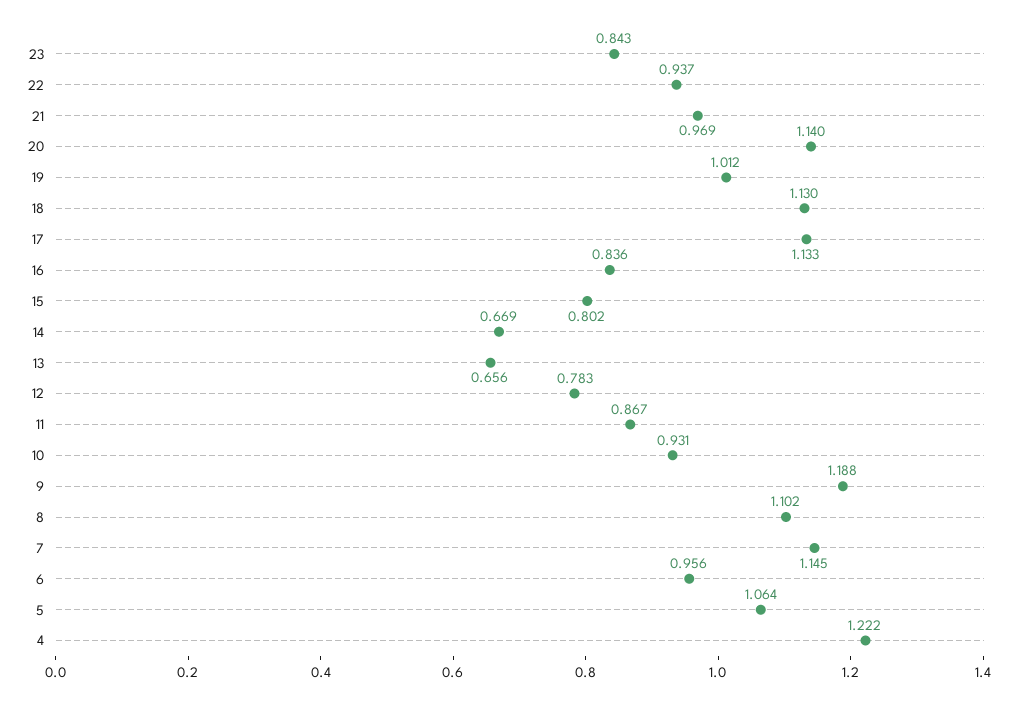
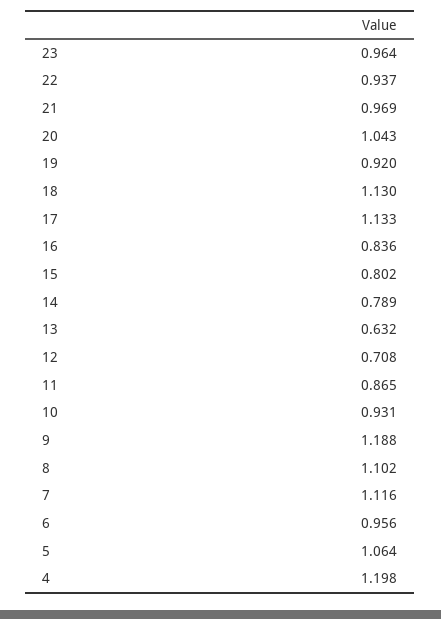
  {
-   "23": 0.843,
+   "23": 0.964,
    "22": 0.937,
    "21": 0.969,
-   "20": 1.14,
+   "20": 1.043,
-   "19": 1.012,
+   "19": 0.92,
    "18": 1.13,
    "17": 1.133,
    "16": 0.836,
    "15": 0.802,
-   "14": 0.669,
+   "14": 0.789,
-   "13": 0.656,
+   "13": 0.632,
-   "12": 0.783,
+   "12": 0.708,
-   "11": 0.867,
+   "11": 0.865,
    "10": 0.931,
    "9": 1.188,
    "8": 1.102,
-   "7": 1.145,
+   "7": 1.116,
    "6": 0.956,
    "5": 1.064,
-   "4": 1.222
+   "4": 1.198
  }

